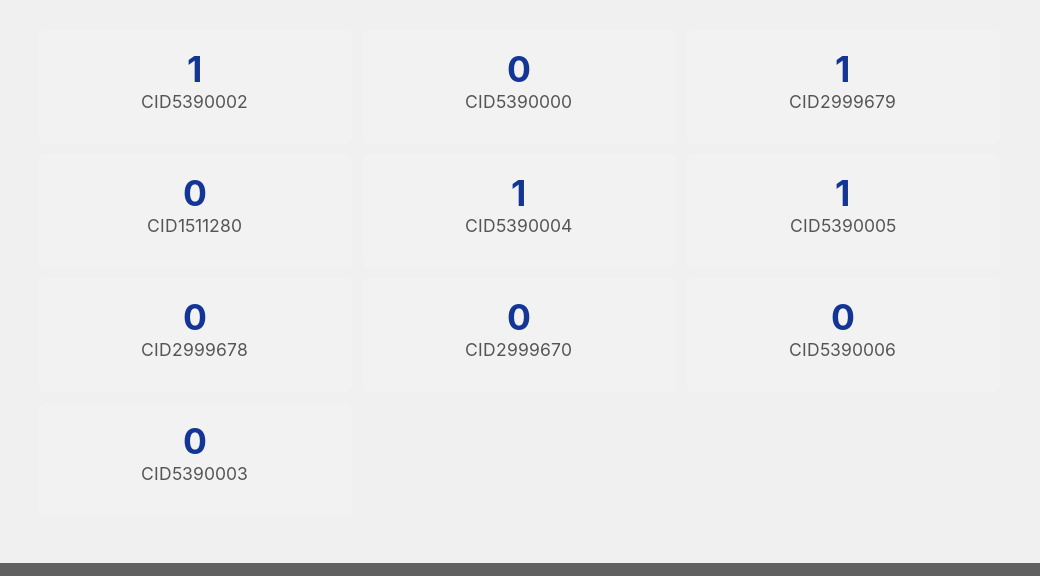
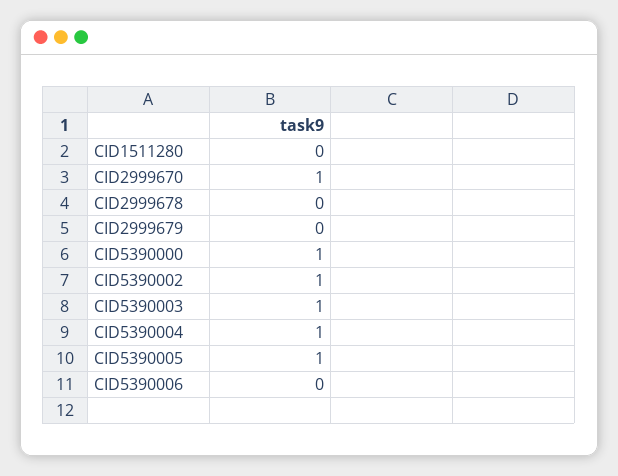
  {
    "CID5390002": 1,
-   "CID5390000": 0,
+   "CID5390000": 1,
-   "CID2999679": 1,
+   "CID2999679": 0,
    "CID1511280": 0,
    "CID5390004": 1,
    "CID5390005": 1,
    "CID2999678": 0,
-   "CID2999670": 0,
+   "CID2999670": 1,
    "CID5390006": 0,
-   "CID5390003": 0
+   "CID5390003": 1
  }

